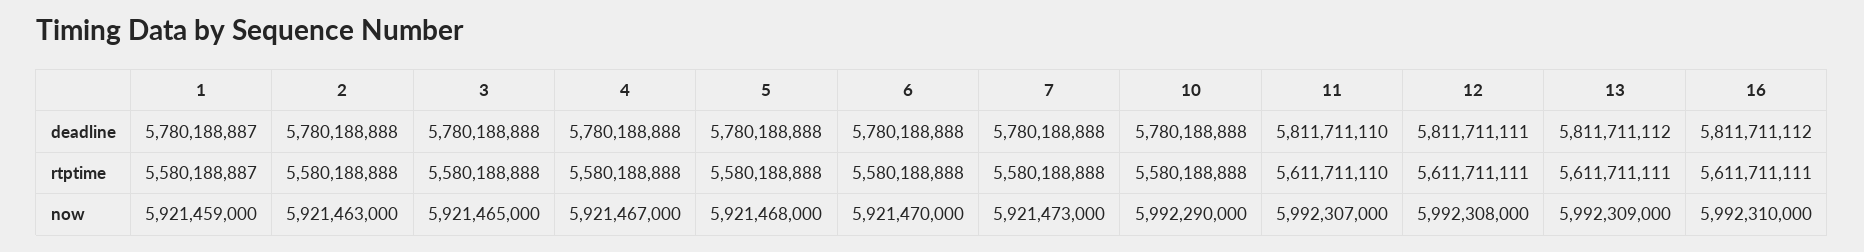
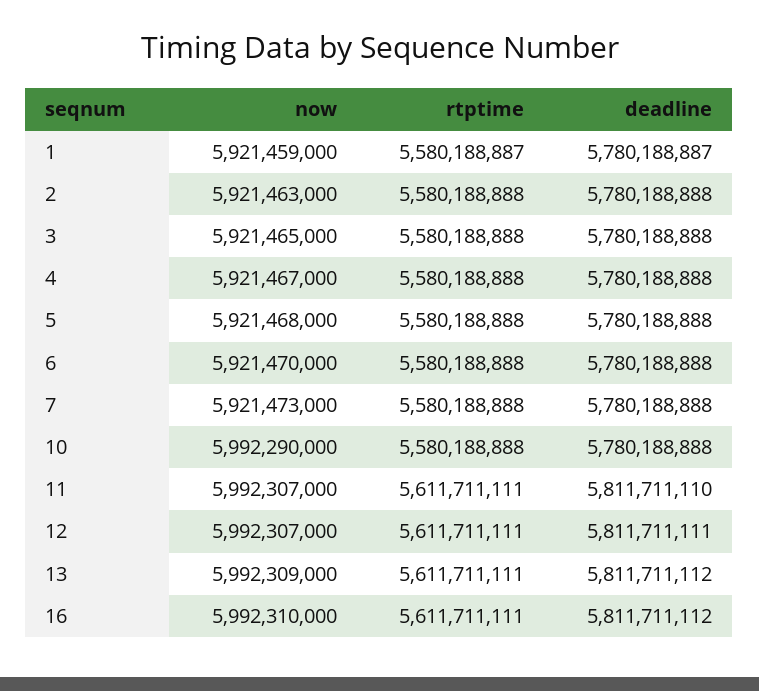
  {
    "1": {
      "deadline": 5780188887,
      "rtptime": 5580188887,
      "now": 5921459000
    },
    "2": {
      "deadline": 5780188888,
      "rtptime": 5580188888,
      "now": 5921463000
    },
    "3": {
      "deadline": 5780188888,
      "rtptime": 5580188888,
      "now": 5921465000
    },
    "4": {
      "deadline": 5780188888,
      "rtptime": 5580188888,
      "now": 5921467000
    },
    "5": {
      "deadline": 5780188888,
      "rtptime": 5580188888,
      "now": 5921468000
    },
    "6": {
      "deadline": 5780188888,
      "rtptime": 5580188888,
      "now": 5921470000
    },
    "7": {
      "deadline": 5780188888,
      "rtptime": 5580188888,
      "now": 5921473000
    },
    "10": {
      "deadline": 5780188888,
      "rtptime": 5580188888,
      "now": 5992290000
    },
    "11": {
      "deadline": 5811711110,
-     "rtptime": 5611711110,
+     "rtptime": 5611711111,
      "now": 5992307000
    },
    "12": {
      "deadline": 5811711111,
      "rtptime": 5611711111,
-     "now": 5992308000
+     "now": 5992307000
    },
    "13": {
      "deadline": 5811711112,
      "rtptime": 5611711111,
      "now": 5992309000
    },
    "16": {
      "deadline": 5811711112,
      "rtptime": 5611711111,
      "now": 5992310000
    }
  }

